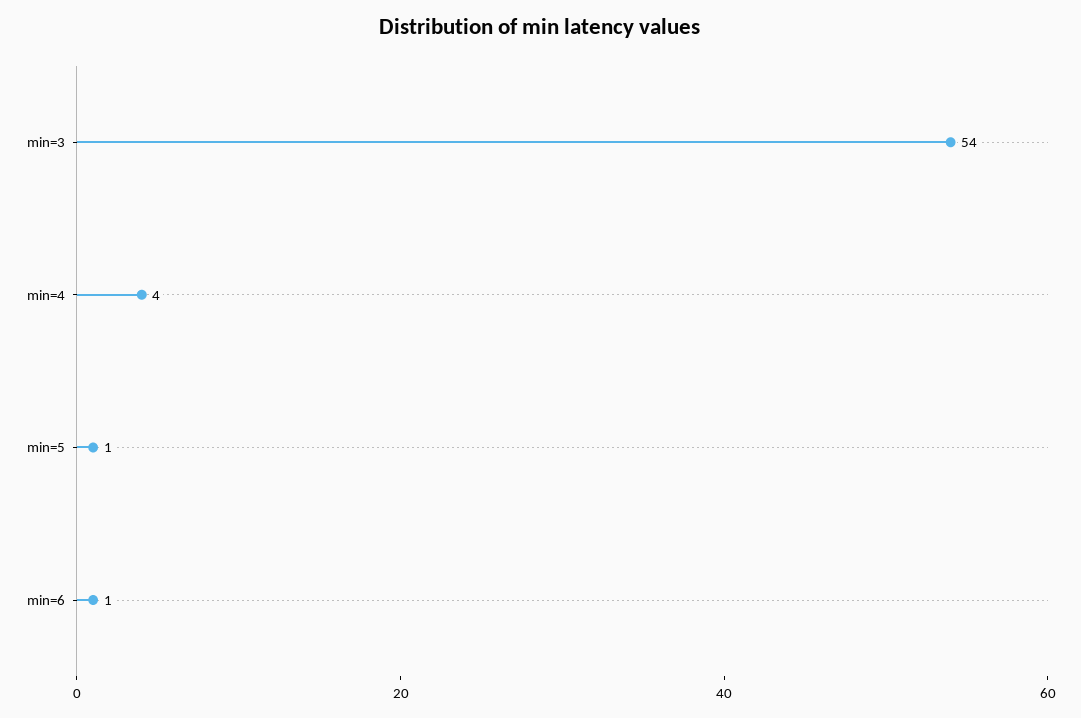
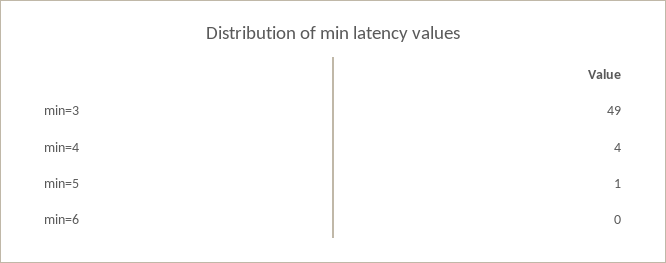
  {
-   "min=3": 54,
+   "min=3": 49,
    "min=4": 4,
    "min=5": 1,
-   "min=6": 1
+   "min=6": 0
  }

